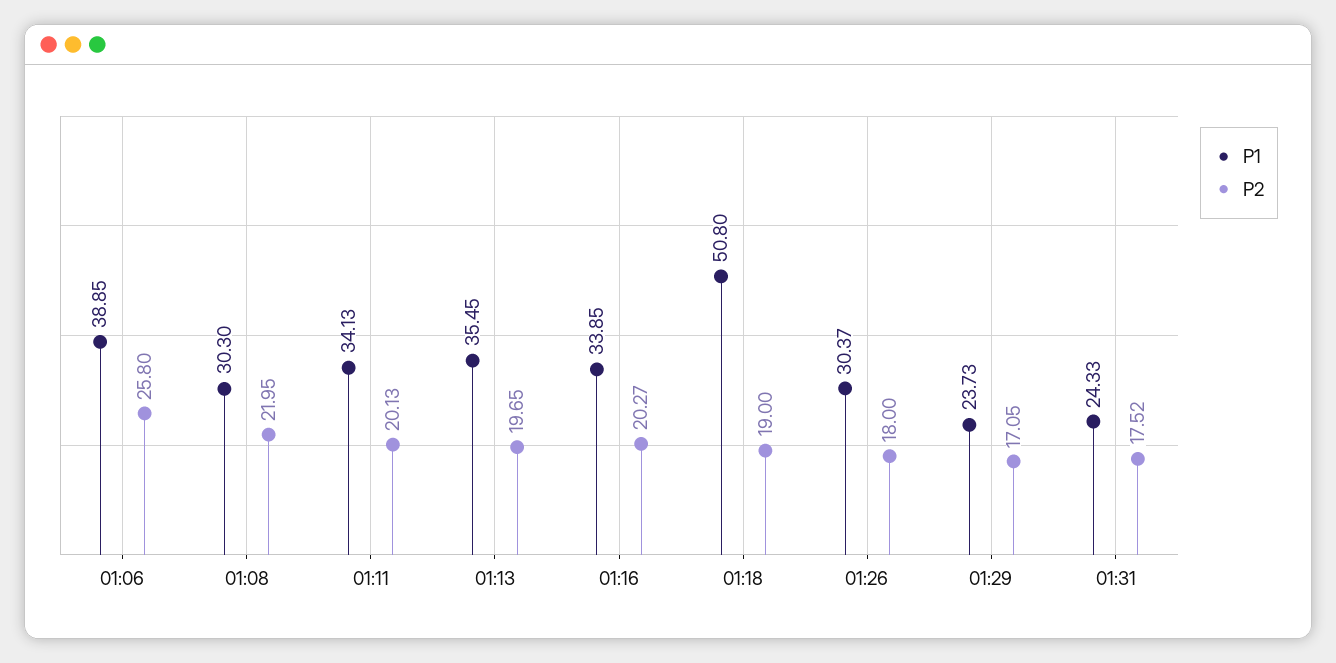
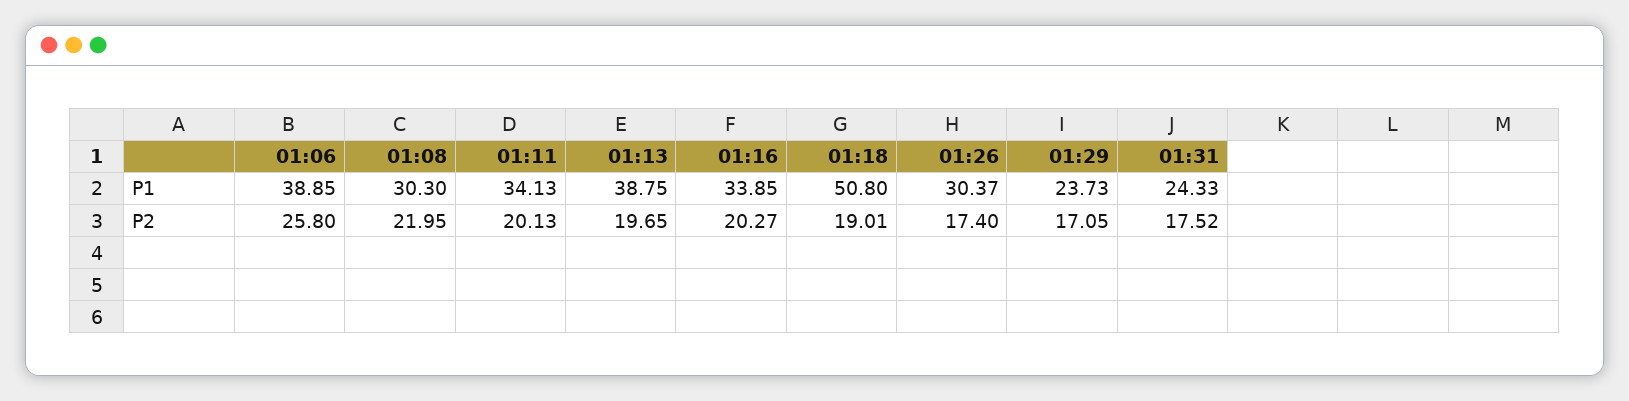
  {
    "P1": {
      "01:06": 38.85,
      "01:08": 30.3,
      "01:11": 34.13,
-     "01:13": 35.45,
+     "01:13": 38.75,
      "01:16": 33.85,
      "01:18": 50.8,
      "01:26": 30.37,
      "01:29": 23.73,
      "01:31": 24.33
    },
    "P2": {
      "01:06": 25.8,
      "01:08": 21.95,
      "01:11": 20.13,
      "01:13": 19.65,
      "01:16": 20.27,
-     "01:18": 19,
+     "01:18": 19.01,
-     "01:26": 18,
+     "01:26": 17.4,
      "01:29": 17.05,
      "01:31": 17.52
    }
  }

